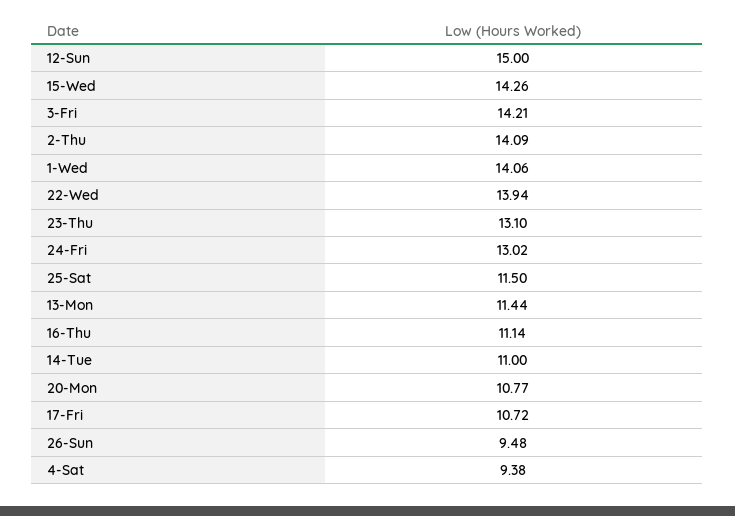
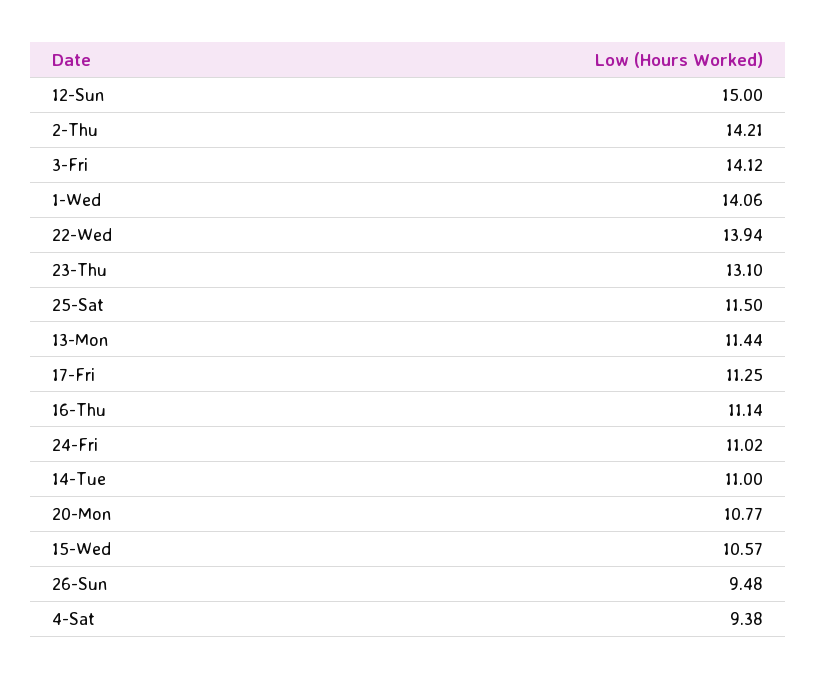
  {
    "12-Sun": 15,
-   "15-Wed": 14.26,
+   "15-Wed": 10.57,
-   "3-Fri": 14.21,
+   "3-Fri": 14.12,
-   "2-Thu": 14.09,
+   "2-Thu": 14.21,
    "1-Wed": 14.06,
    "22-Wed": 13.94,
    "23-Thu": 13.1,
-   "24-Fri": 13.02,
+   "24-Fri": 11.02,
    "25-Sat": 11.5,
    "13-Mon": 11.44,
    "16-Thu": 11.14,
    "14-Tue": 11,
    "20-Mon": 10.77,
-   "17-Fri": 10.72,
+   "17-Fri": 11.25,
    "26-Sun": 9.48,
    "4-Sat": 9.38
  }

